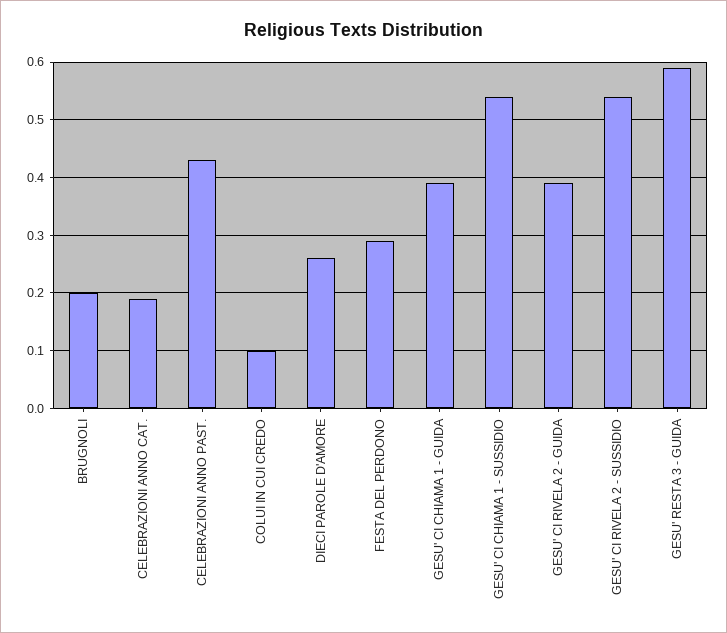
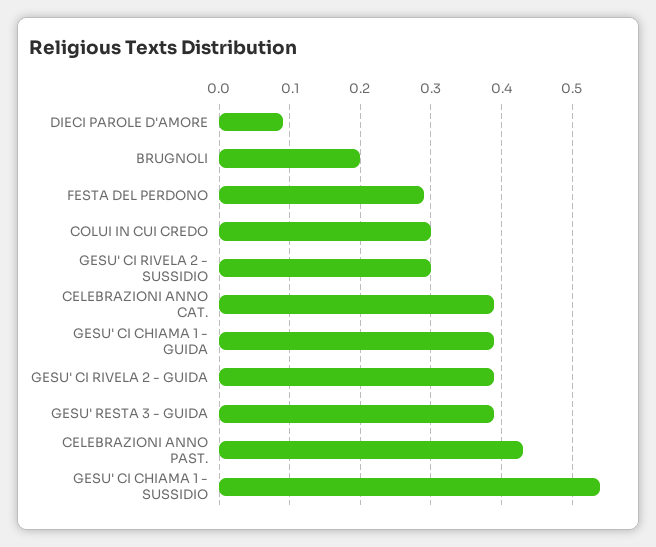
  {
    "BRUGNOLI": 0.2,
-   "CELEBRAZIONI ANNO CAT.": 0.2,
+   "CELEBRAZIONI ANNO CAT.": 0.39,
    "CELEBRAZIONI ANNO PAST.": 0.43,
-   "COLUI IN CUI CREDO": 0.1,
+   "COLUI IN CUI CREDO": 0.3,
-   "DIECI PAROLE D'AMORE": 0.25,
+   "DIECI PAROLE D'AMORE": 0.09,
    "FESTA DEL PERDONO": 0.29,
    "GESU' CI CHIAMA 1 - GUIDA": 0.39,
    "GESU' CI CHIAMA 1 - SUSSIDIO": 0.54,
    "GESU' CI RIVELA 2 - GUIDA": 0.39,
-   "GESU' CI RIVELA 2 - SUSSIDIO": 0.55,
+   "GESU' CI RIVELA 2 - SUSSIDIO": 0.3,
-   "GESU' RESTA 3 - GUIDA": 0.6
+   "GESU' RESTA 3 - GUIDA": 0.39
  }

